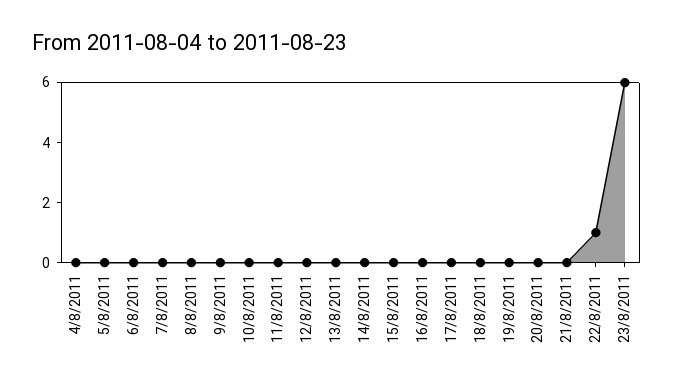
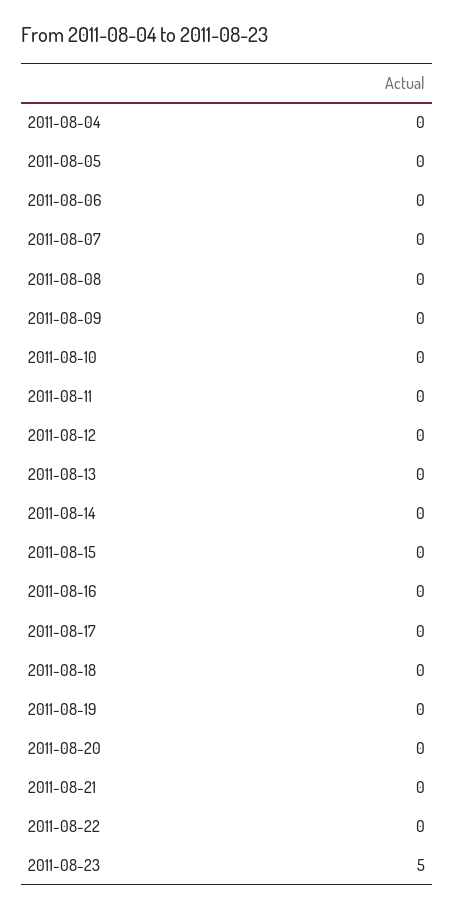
  {
    "4/8/2011": 0,
    "5/8/2011": 0,
    "6/8/2011": 0,
    "7/8/2011": 0,
    "8/8/2011": 0,
    "9/8/2011": 0,
    "10/8/2011": 0,
    "11/8/2011": 0,
    "12/8/2011": 0,
    "13/8/2011": 0,
    "14/8/2011": 0,
    "15/8/2011": 0,
    "16/8/2011": 0,
    "17/8/2011": 0,
    "18/8/2011": 0,
    "19/8/2011": 0,
    "20/8/2011": 0,
    "21/8/2011": 0,
-   "22/8/2011": 1,
+   "22/8/2011": 0,
-   "23/8/2011": 6
+   "23/8/2011": 5
  }

